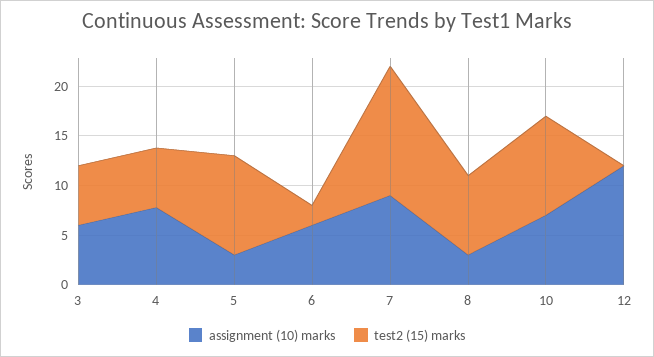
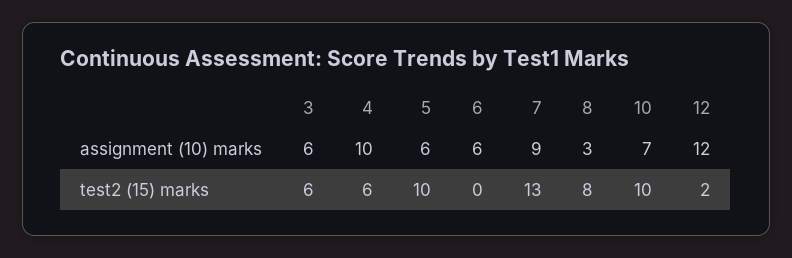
  {
    "assignment (10) marks": {
      "3": 6,
-     "4": 8,
+     "4": 10,
-     "5": 3,
+     "5": 6,
      "6": 6,
      "7": 9,
      "8": 3,
      "10": 7,
      "12": 12
    },
    "test2 (15) marks": {
      "3": 6,
      "4": 6,
      "5": 10,
-     "6": 2,
+     "6": 0,
      "7": 13,
      "8": 8,
      "10": 10,
-     "12": 0
+     "12": 2
    }
  }

